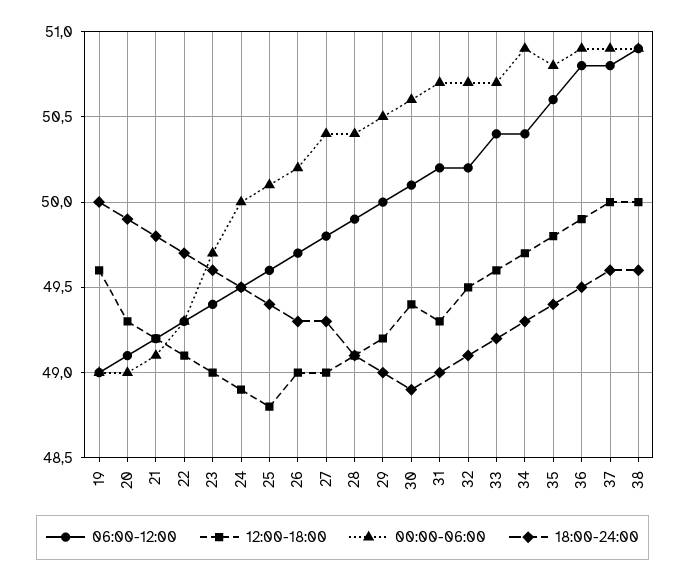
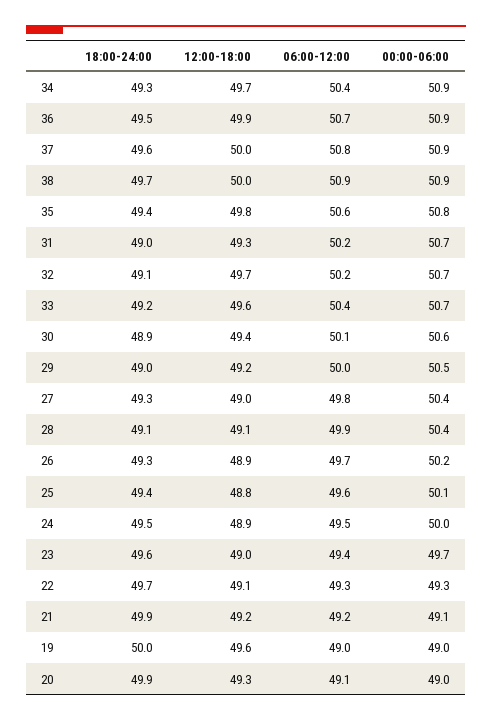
  {
    "06:00-12:00": {
      "19": 49,
      "20": 49.1,
      "21": 49.2,
      "22": 49.3,
      "23": 49.4,
      "24": 49.5,
      "25": 49.6,
      "26": 49.7,
      "27": 49.8,
      "28": 49.9,
      "29": 50,
      "30": 50.1,
      "31": 50.2,
      "32": 50.2,
      "33": 50.4,
      "34": 50.4,
      "35": 50.6,
-     "36": 50.8,
+     "36": 50.7,
      "37": 50.8,
      "38": 50.9
    },
    "12:00-18:00": {
      "19": 49.6,
      "20": 49.3,
      "21": 49.2,
      "22": 49.1,
      "23": 49,
      "24": 48.9,
      "25": 48.8,
-     "26": 49,
+     "26": 48.9,
      "27": 49,
      "28": 49.1,
      "29": 49.2,
      "30": 49.4,
      "31": 49.3,
-     "32": 49.5,
+     "32": 49.7,
      "33": 49.6,
      "34": 49.7,
      "35": 49.8,
      "36": 49.9,
      "37": 50,
      "38": 50
    },
    "00:00-06:00": {
      "19": 49,
      "20": 49,
      "21": 49.1,
      "22": 49.3,
      "23": 49.7,
      "24": 50,
      "25": 50.1,
      "26": 50.2,
      "27": 50.4,
      "28": 50.4,
      "29": 50.5,
      "30": 50.6,
      "31": 50.7,
      "32": 50.7,
      "33": 50.7,
      "34": 50.9,
      "35": 50.8,
      "36": 50.9,
      "37": 50.9,
      "38": 50.9
    },
    "18:00-24:00": {
      "19": 50,
      "20": 49.9,
-     "21": 49.8,
+     "21": 49.9,
      "22": 49.7,
      "23": 49.6,
      "24": 49.5,
      "25": 49.4,
      "26": 49.3,
      "27": 49.3,
      "28": 49.1,
      "29": 49,
      "30": 48.9,
      "31": 49,
      "32": 49.1,
      "33": 49.2,
      "34": 49.3,
      "35": 49.4,
      "36": 49.5,
      "37": 49.6,
-     "38": 49.6
+     "38": 49.7
    }
  }

